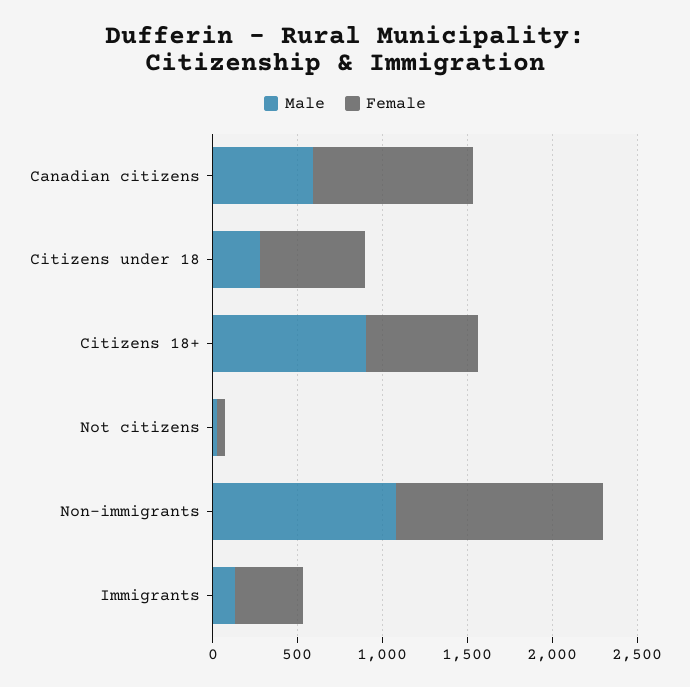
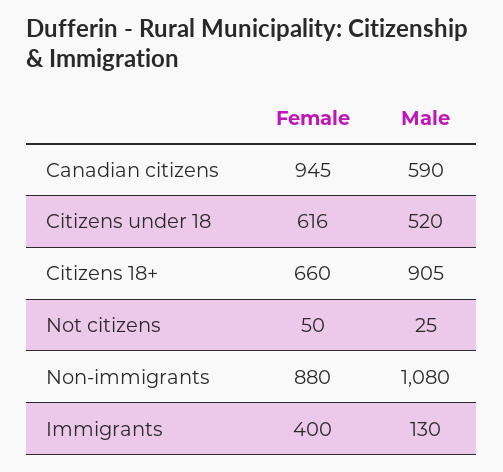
  {
    "Male": {
      "Canadian citizens": 590,
-     "Citizens under 18": 300,
+     "Citizens under 18": 520,
      "Citizens 18+": 905,
      "Not citizens": 25,
      "Non-immigrants": 1080,
      "Immigrants": 130
    },
    "Female": {
      "Canadian citizens": 945,
      "Citizens under 18": 616,
      "Citizens 18+": 660,
      "Not citizens": 50,
-     "Non-immigrants": 1200,
+     "Non-immigrants": 880,
      "Immigrants": 400
    }
  }

